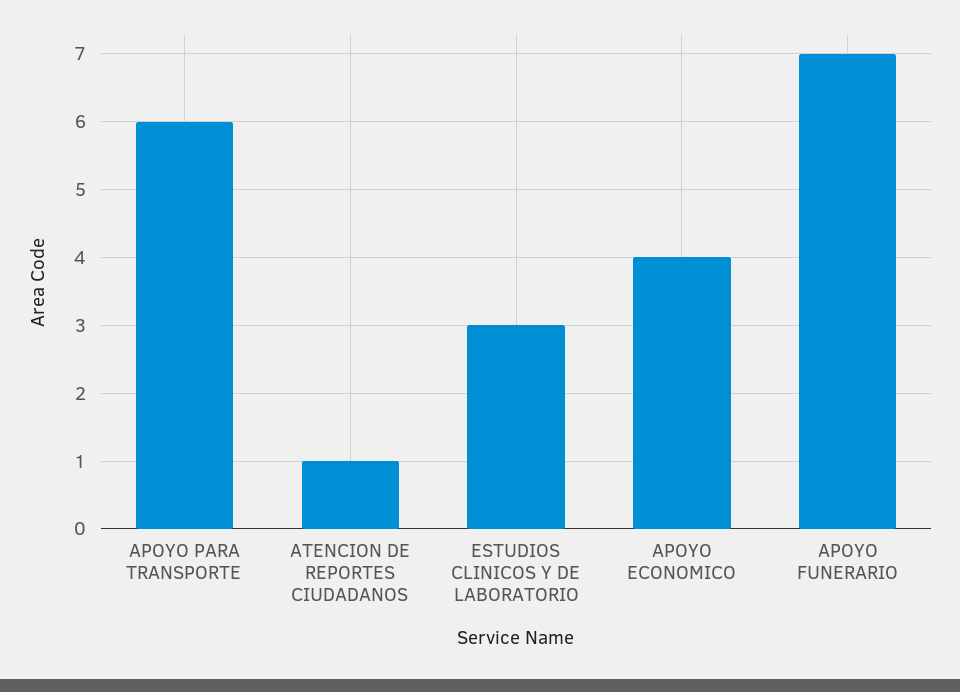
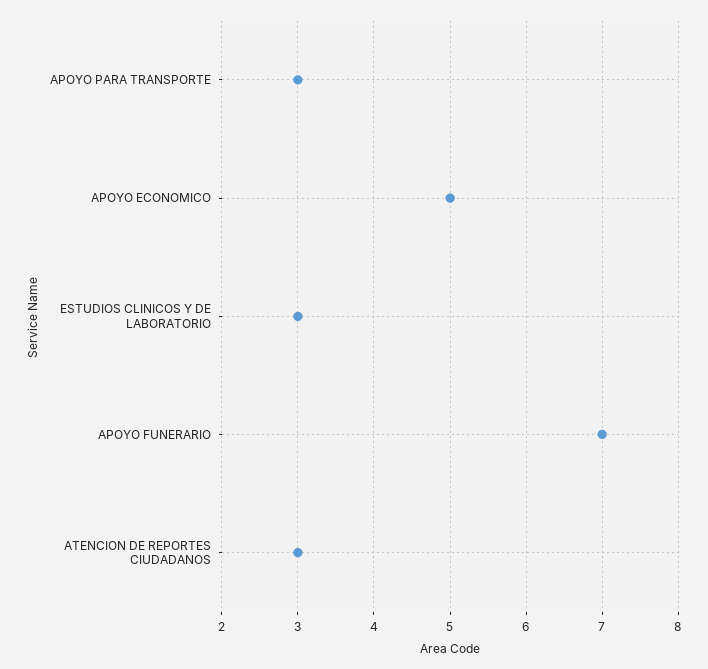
  {
-   "APOYO PARA TRANSPORTE": 6,
+   "APOYO PARA TRANSPORTE": 3,
-   "ATENCION DE REPORTES CIUDADANOS": 1,
+   "ATENCION DE REPORTES CIUDADANOS": 3,
    "ESTUDIOS CLINICOS Y DE LABORATORIO": 3,
-   "APOYO ECONOMICO": 4,
+   "APOYO ECONOMICO": 5,
    "APOYO FUNERARIO": 7
  }

